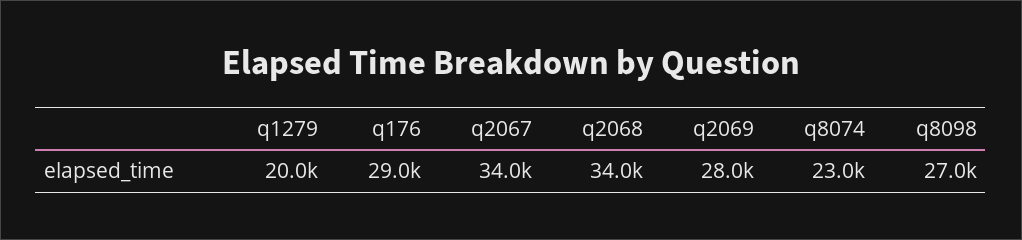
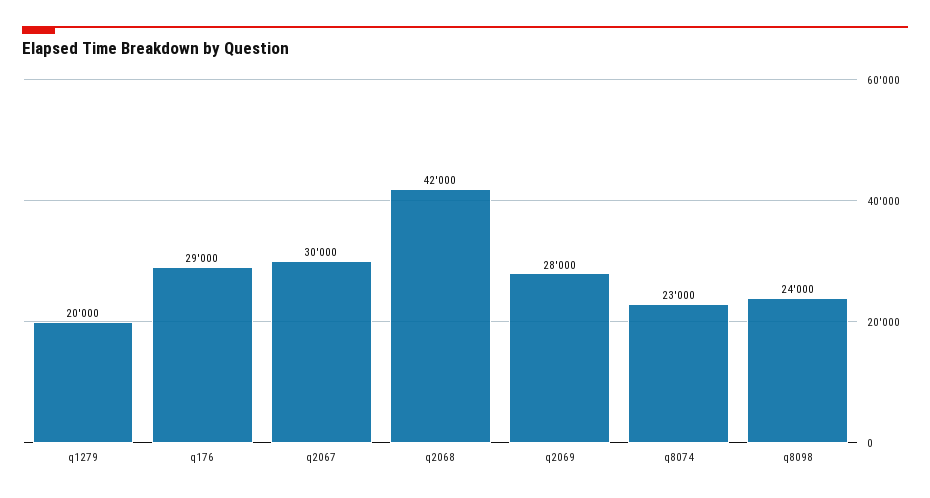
  {
    "q1279": 20000,
    "q176": 29000,
-   "q2067": 34000,
+   "q2067": 30000,
-   "q2068": 34000,
+   "q2068": 42000,
    "q2069": 28000,
    "q8074": 23000,
-   "q8098": 27000
+   "q8098": 24000
  }

